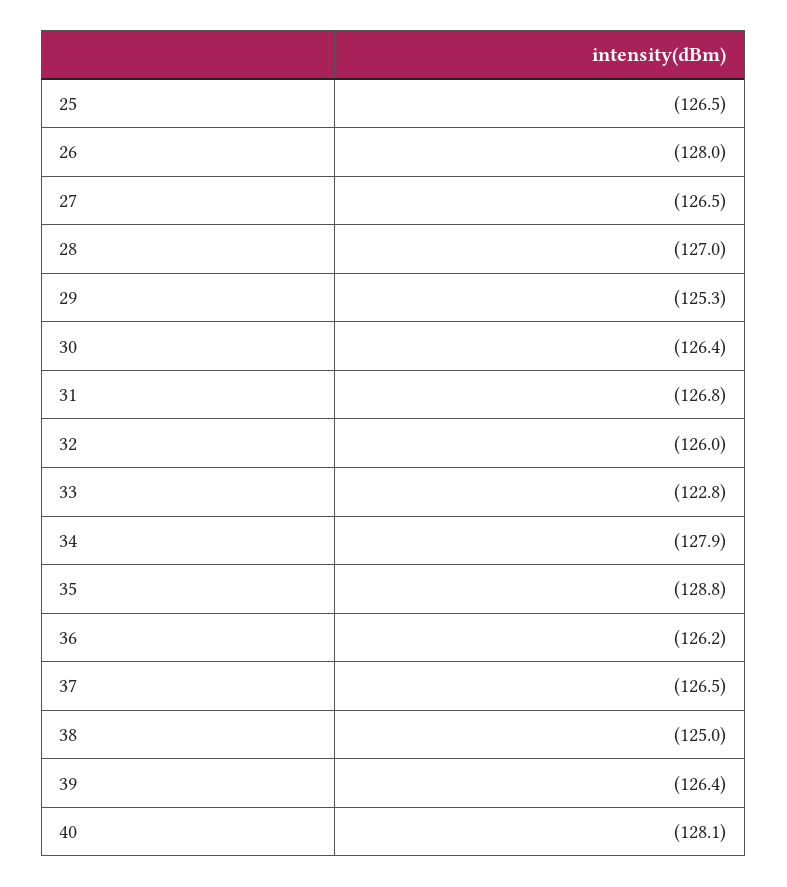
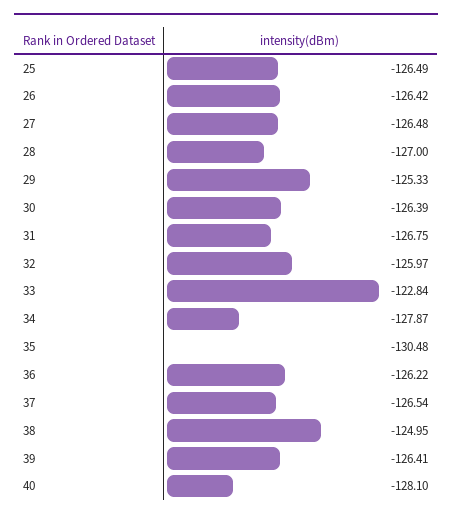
  {
    "25": -126.49,
-   "26": -128,
+   "26": -126.42,
    "27": -126.48,
    "28": -127,
    "29": -125.33,
    "30": -126.39,
    "31": -126.75,
    "32": -125.97,
    "33": -122.84,
    "34": -127.87,
-   "35": -128.8,
+   "35": -130.48,
    "36": -126.22,
    "37": -126.54,
    "38": -124.95,
    "39": -126.41,
    "40": -128.1
  }

